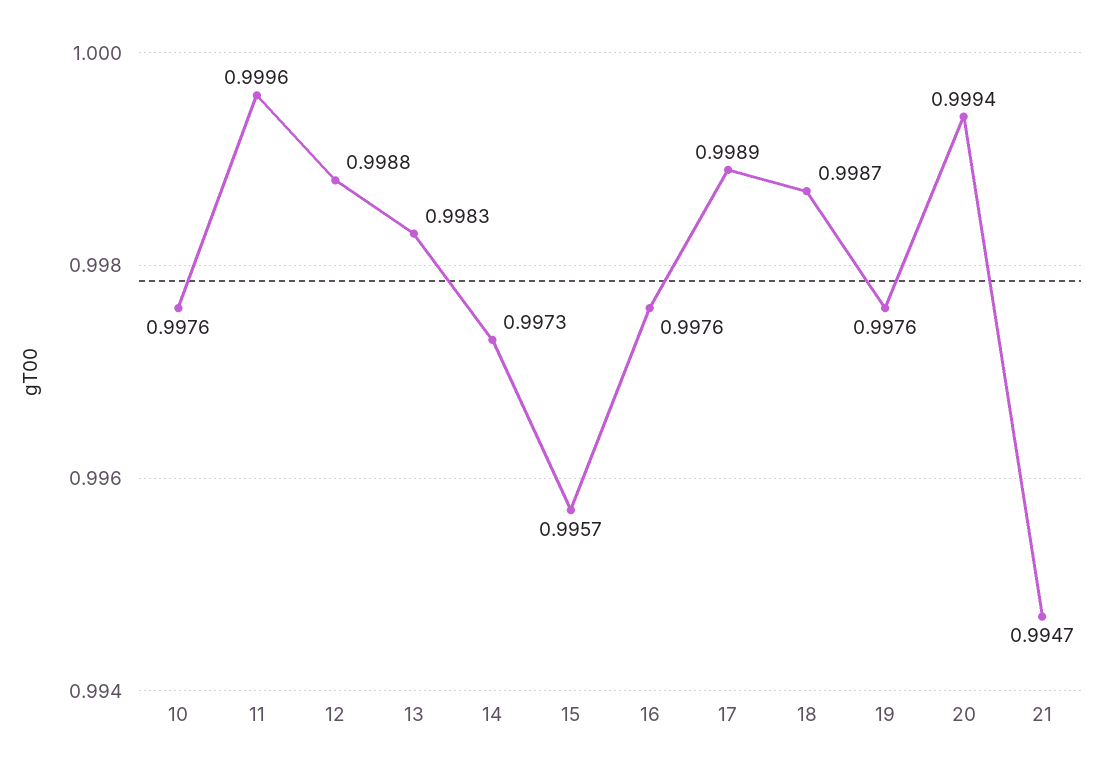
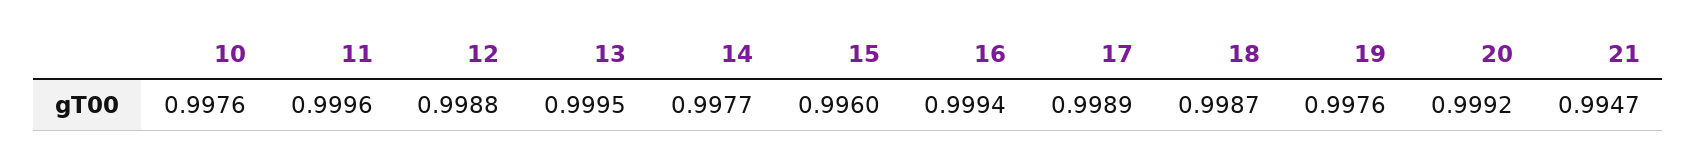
  {
    "10": 0.9976,
    "11": 0.9996,
    "12": 0.9988,
-   "13": 0.9983,
+   "13": 0.9995,
-   "14": 0.9973,
+   "14": 0.9977,
-   "15": 0.9957,
+   "15": 0.996,
-   "16": 0.9976,
+   "16": 0.9994,
    "17": 0.9989,
    "18": 0.9987,
    "19": 0.9976,
-   "20": 0.9994,
+   "20": 0.9992,
    "21": 0.9947
  }

